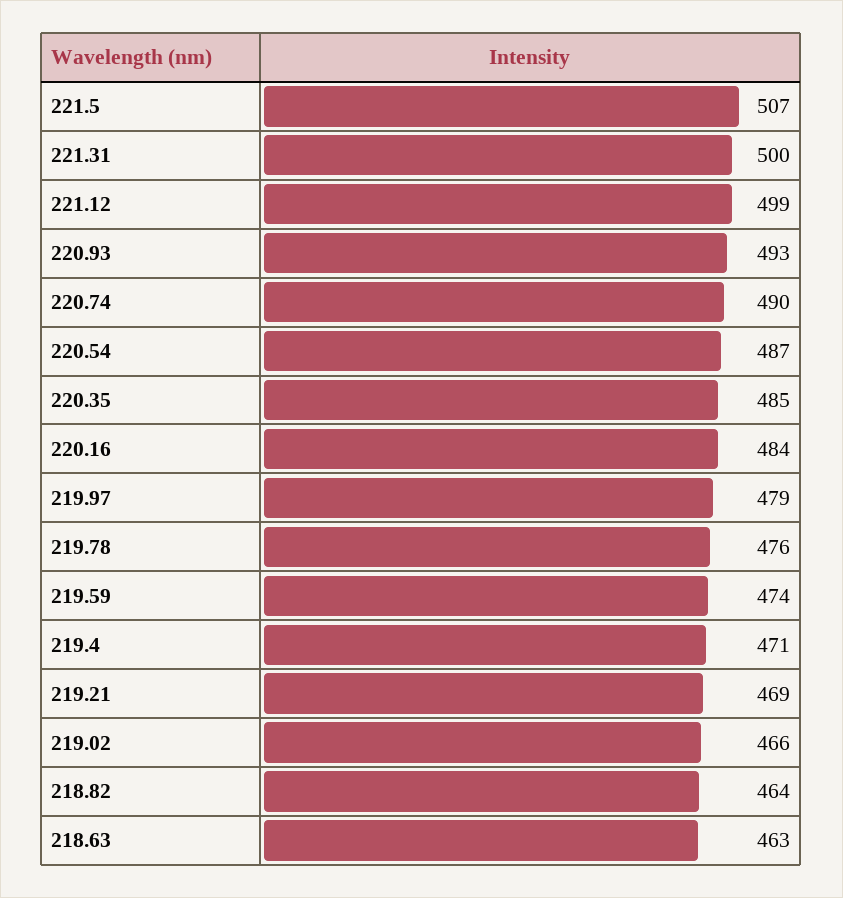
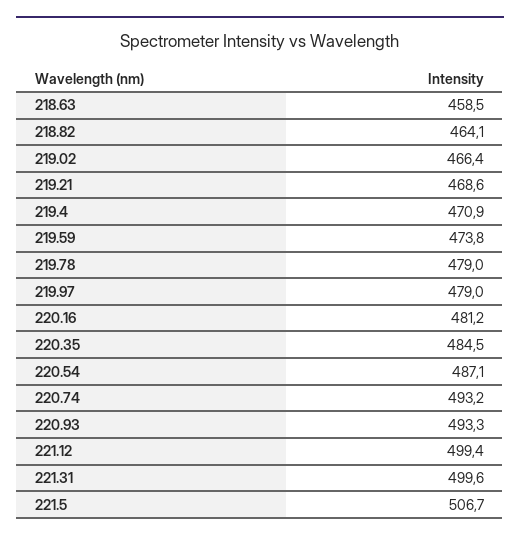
  {
    "221.5": 506.7,
    "221.31": 499.6,
    "221.12": 499.4,
    "220.93": 493.3,
-   "220.74": 490,
+   "220.74": 493.2,
    "220.54": 487.1,
    "220.35": 484.5,
-   "220.16": 484,
+   "220.16": 481.2,
    "219.97": 479,
-   "219.78": 476,
+   "219.78": 479,
    "219.59": 473.8,
    "219.4": 470.9,
    "219.21": 468.6,
    "219.02": 466.4,
    "218.82": 464.1,
-   "218.63": 463
+   "218.63": 458.5
  }

